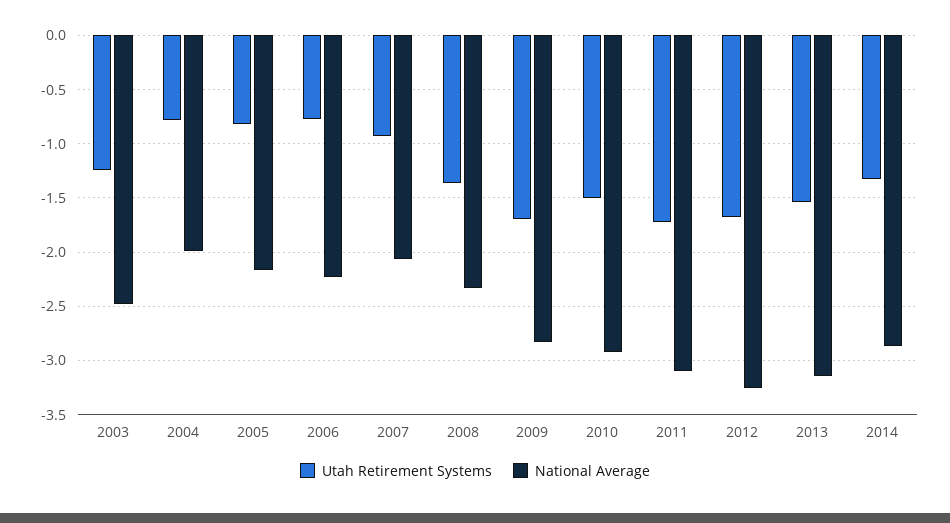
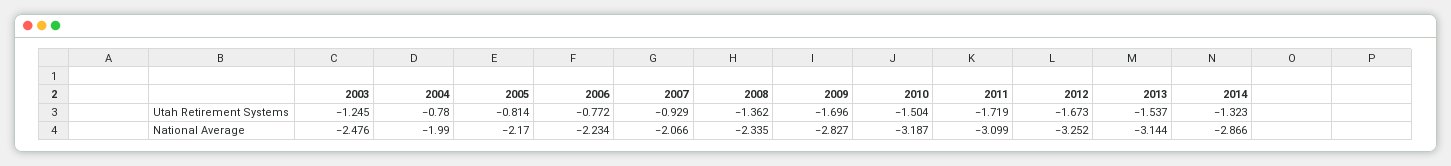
  {
    "Utah Retirement Systems": {
      "2003": -1.245,
      "2004": -0.78,
      "2005": -0.814,
      "2006": -0.772,
      "2007": -0.929,
      "2008": -1.362,
      "2009": -1.696,
      "2010": -1.504,
      "2011": -1.719,
      "2012": -1.673,
      "2013": -1.537,
      "2014": -1.323
    },
    "National Average": {
      "2003": -2.476,
      "2004": -1.99,
      "2005": -2.17,
      "2006": -2.234,
      "2007": -2.066,
      "2008": -2.335,
      "2009": -2.827,
-     "2010": -2.9,
+     "2010": -3.187,
      "2011": -3.099,
      "2012": -3.252,
      "2013": -3.144,
      "2014": -2.866
    }
  }

